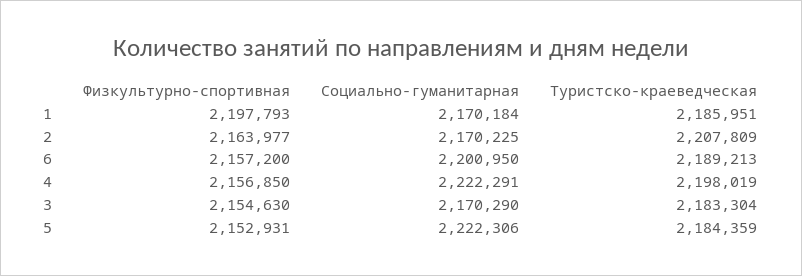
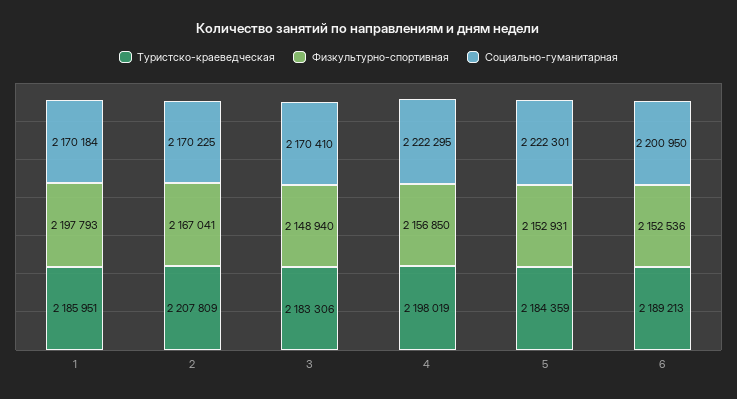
  {
    "Физкультурно-спортивная": {
      "1": 2197793,
-     "2": 2163977,
+     "2": 2167041,
-     "6": 2157200,
+     "6": 2152536,
      "4": 2156850,
-     "3": 2154630,
+     "3": 2148940,
      "5": 2152931
    },
    "Социально-гуманитарная": {
      "1": 2170184,
      "2": 2170225,
      "6": 2200950,
-     "4": 2222291,
+     "4": 2222295,
-     "3": 2170290,
+     "3": 2170410,
-     "5": 2222306
+     "5": 2222301
    },
    "Туристско-краеведческая": {
      "1": 2185951,
      "2": 2207809,
      "6": 2189213,
      "4": 2198019,
-     "3": 2183304,
+     "3": 2183306,
      "5": 2184359
    }
  }

